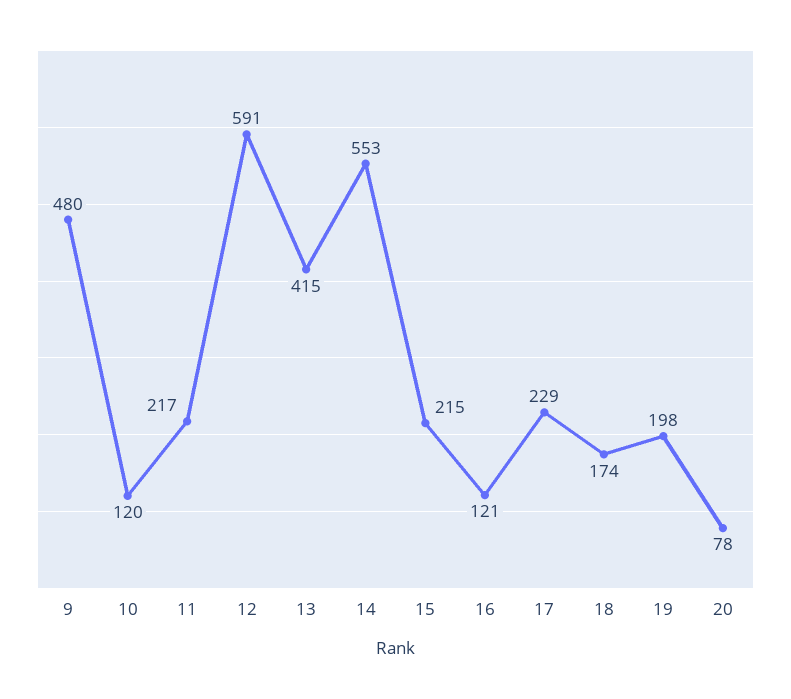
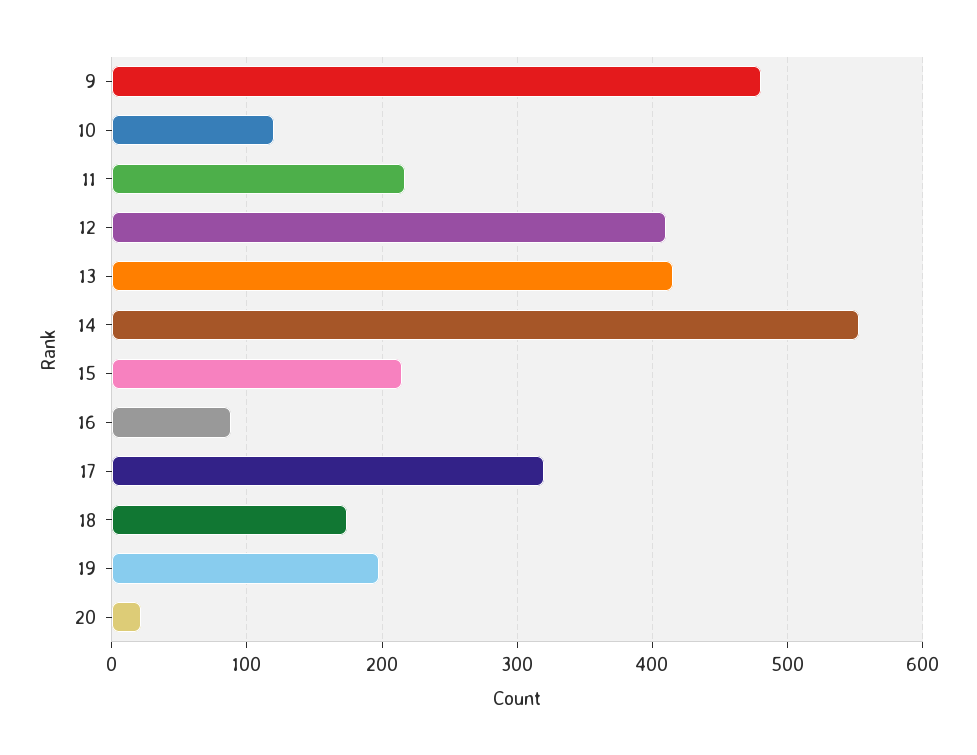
  {
    "9": 480,
    "10": 120,
    "11": 217,
-   "12": 591,
+   "12": 410,
    "13": 415,
    "14": 553,
    "15": 215,
-   "16": 121,
+   "16": 90,
-   "17": 229,
+   "17": 320,
    "18": 174,
    "19": 198,
-   "20": 78
+   "20": 20
  }

